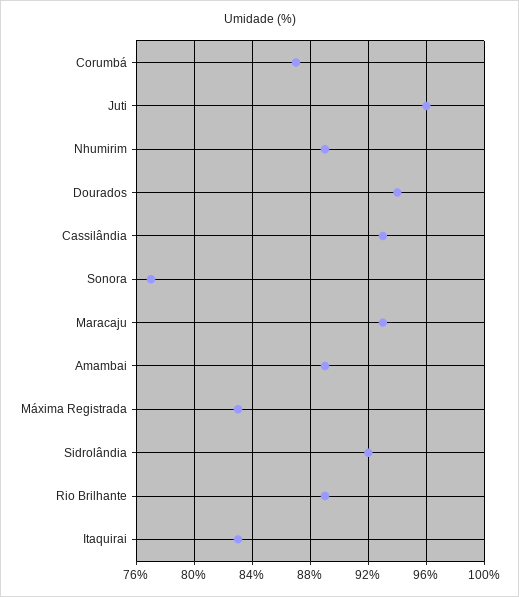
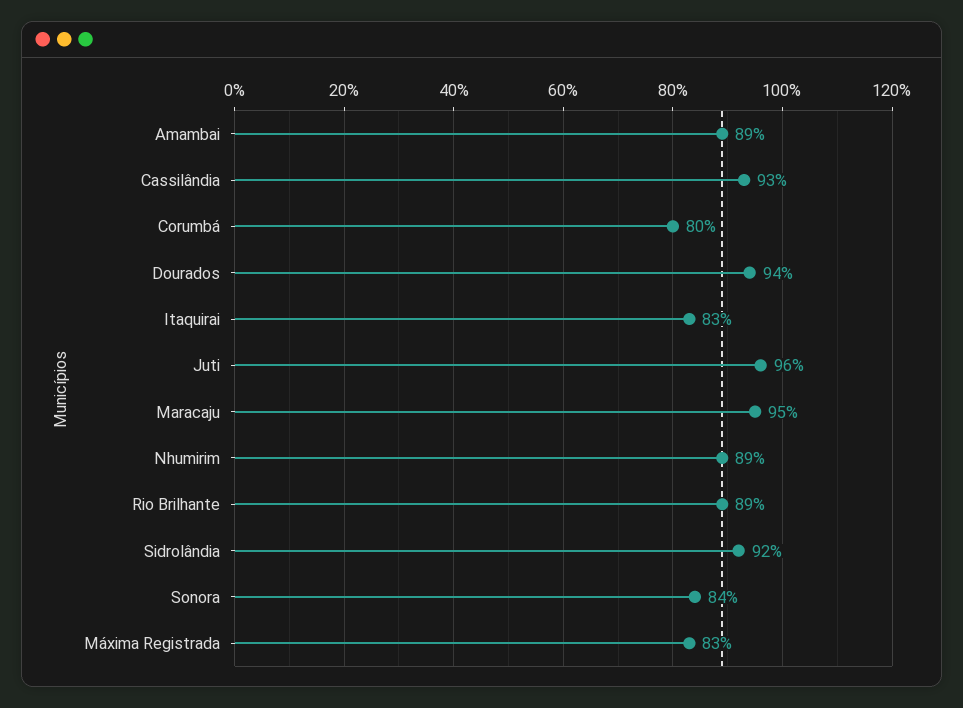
  {
-   "Corumbá": 87,
+   "Corumbá": 80,
    "Juti": 96,
    "Nhumirim": 89,
    "Dourados": 94,
    "Cassilândia": 93,
-   "Sonora": 77,
+   "Sonora": 84,
-   "Maracaju": 93,
+   "Maracaju": 95,
    "Amambai": 89,
    "Máxima Registrada": 83,
    "Sidrolândia": 92,
    "Rio Brilhante": 89,
    "Itaquirai": 83
  }

